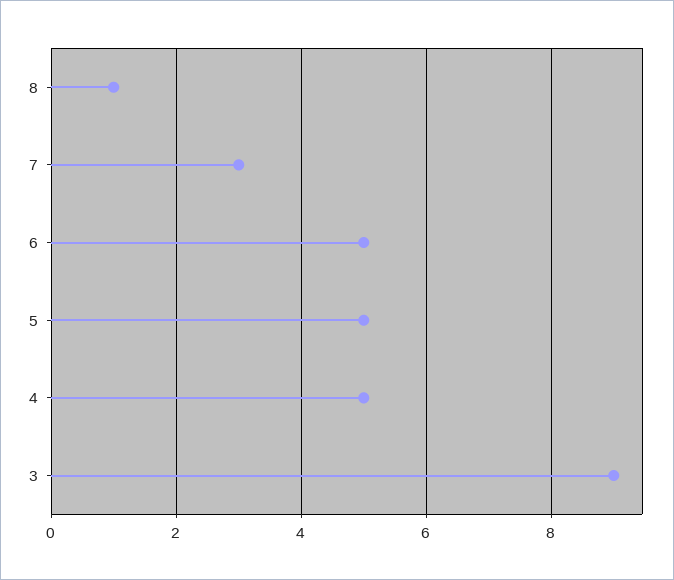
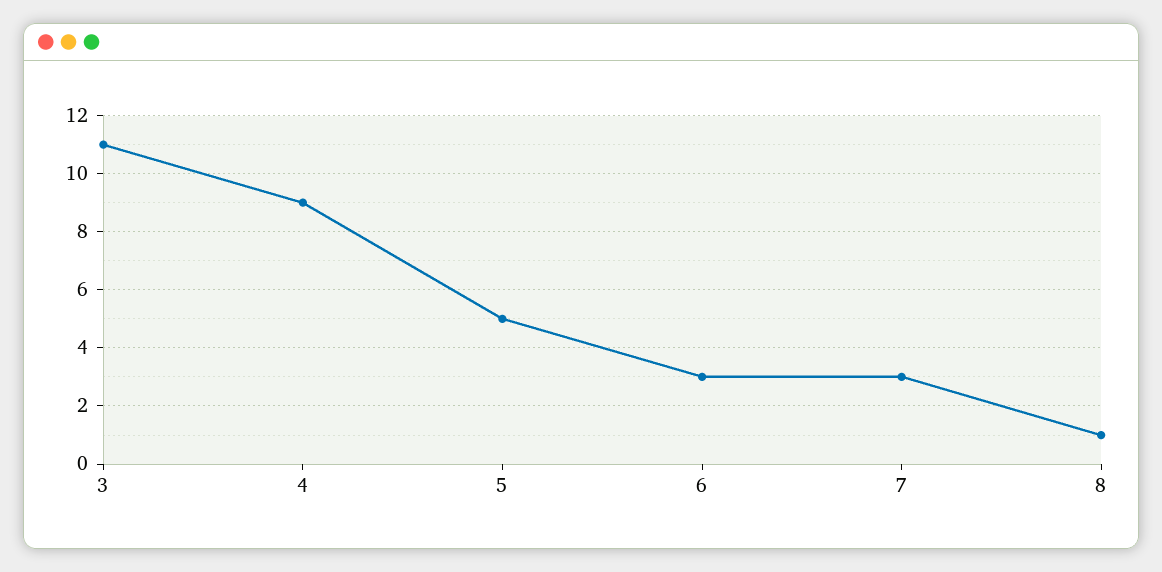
  {
    "8": 1,
    "7": 3,
-   "6": 5,
+   "6": 3,
    "5": 5,
-   "4": 5,
+   "4": 9,
-   "3": 9
+   "3": 11
  }

